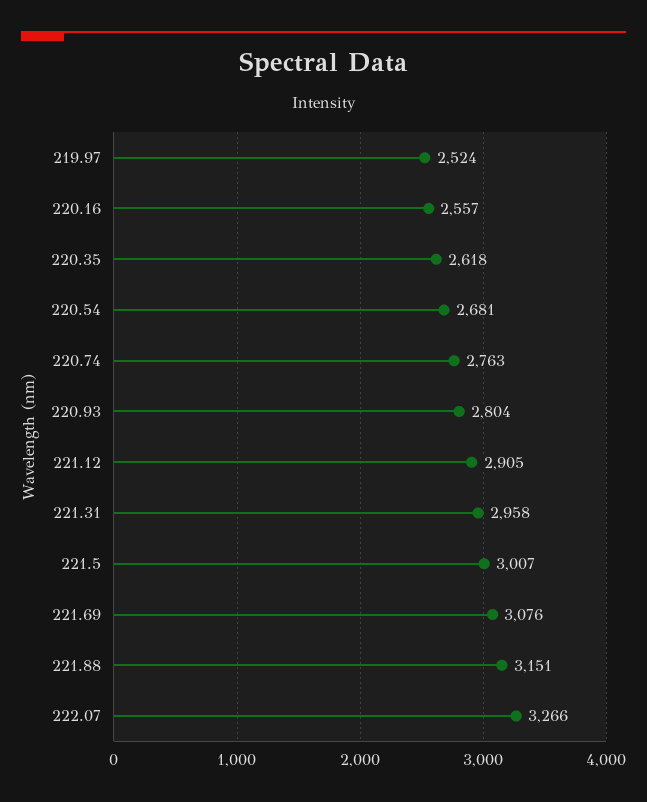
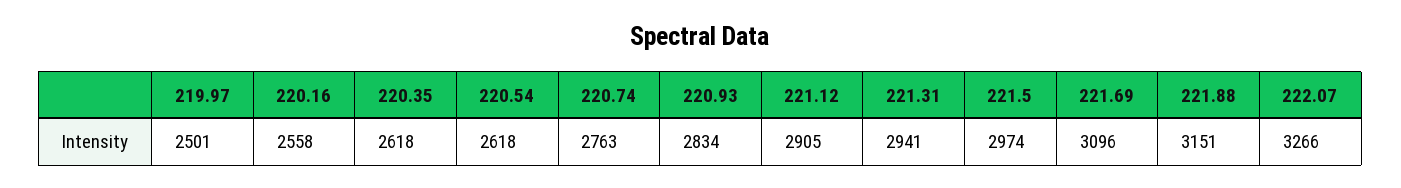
  {
-   "219.97": 2524,
+   "219.97": 2501,
-   "220.16": 2557,
+   "220.16": 2558,
    "220.35": 2618,
-   "220.54": 2681,
+   "220.54": 2618,
    "220.74": 2763,
-   "220.93": 2804,
+   "220.93": 2834,
    "221.12": 2905,
-   "221.31": 2958,
+   "221.31": 2941,
-   "221.5": 3007,
+   "221.5": 2974,
-   "221.69": 3076,
+   "221.69": 3096,
    "221.88": 3151,
    "222.07": 3266
  }

